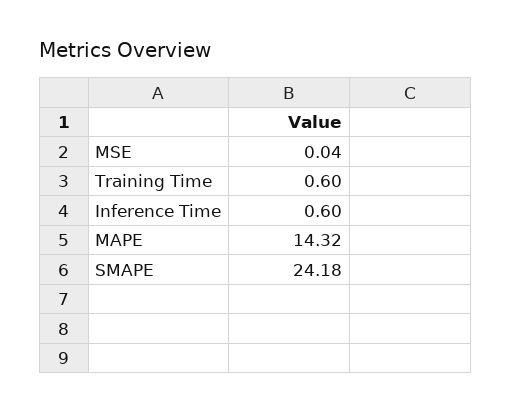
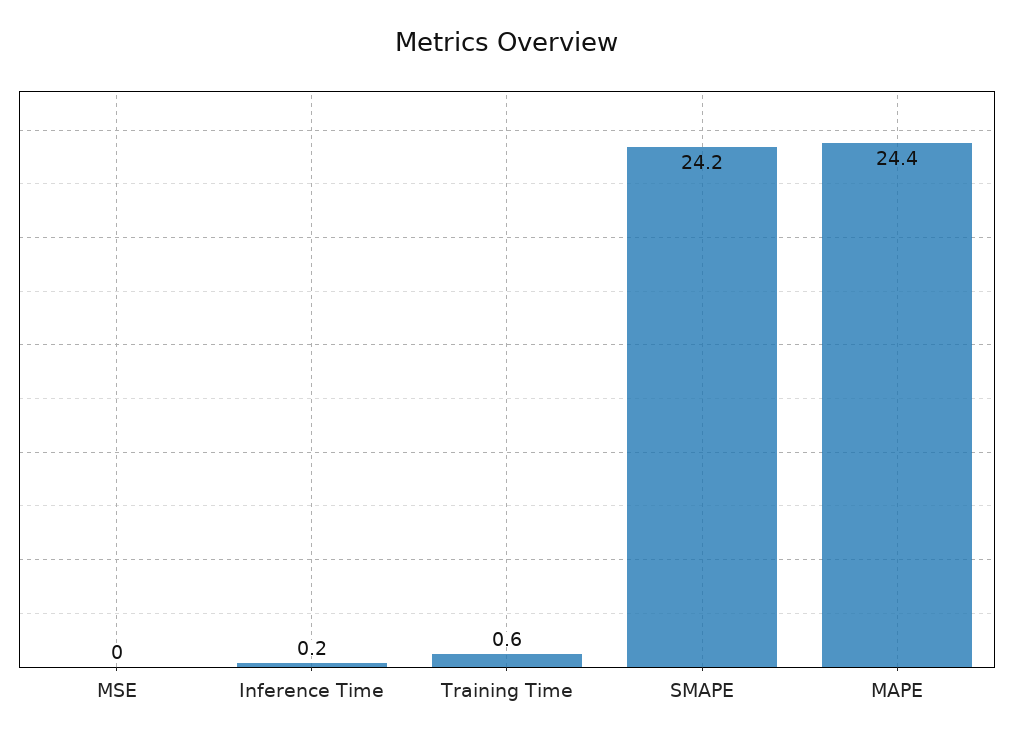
  {
    "MSE": 0.04,
    "Training Time": 0.6,
-   "Inference Time": 0.6,
+   "Inference Time": 0.2,
-   "MAPE": 14.32,
+   "MAPE": 24.4,
    "SMAPE": 24.18
  }

